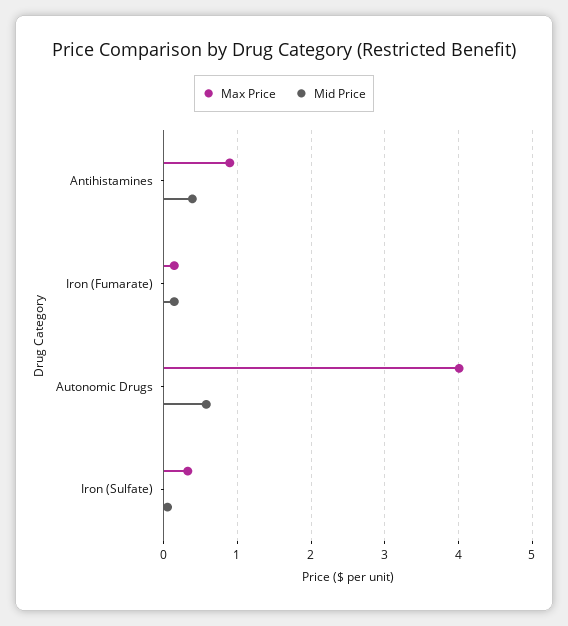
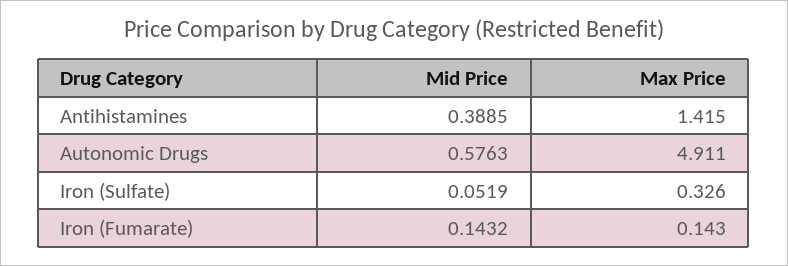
  {
    "Max Price": {
-     "Antihistamines": 0.9,
+     "Antihistamines": 1.415,
      "Iron (Fumarate)": 0.143,
-     "Autonomic Drugs": 4,
+     "Autonomic Drugs": 4.911,
      "Iron (Sulfate)": 0.326
    },
    "Mid Price": {
      "Antihistamines": 0.3885,
      "Iron (Fumarate)": 0.1432,
      "Autonomic Drugs": 0.5763,
      "Iron (Sulfate)": 0.0519
    }
  }

